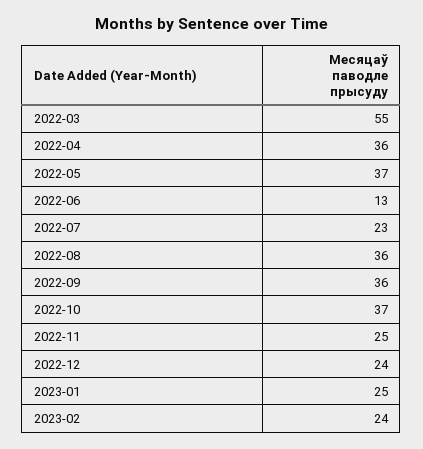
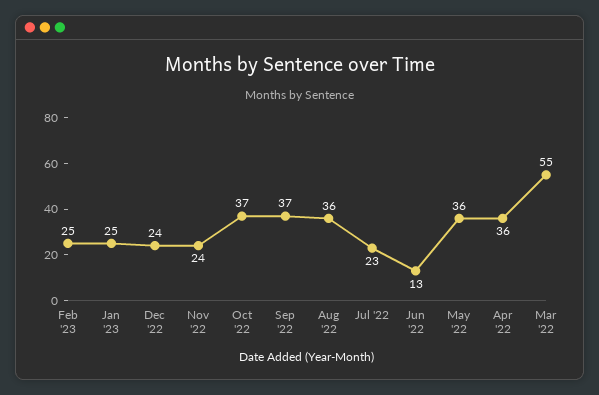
  {
    "2022-03": 55,
    "2022-04": 36,
-   "2022-05": 37,
+   "2022-05": 36,
    "2022-06": 13,
    "2022-07": 23,
    "2022-08": 36,
-   "2022-09": 36,
+   "2022-09": 37,
    "2022-10": 37,
-   "2022-11": 25,
+   "2022-11": 24,
    "2022-12": 24,
    "2023-01": 25,
-   "2023-02": 24
+   "2023-02": 25
  }

